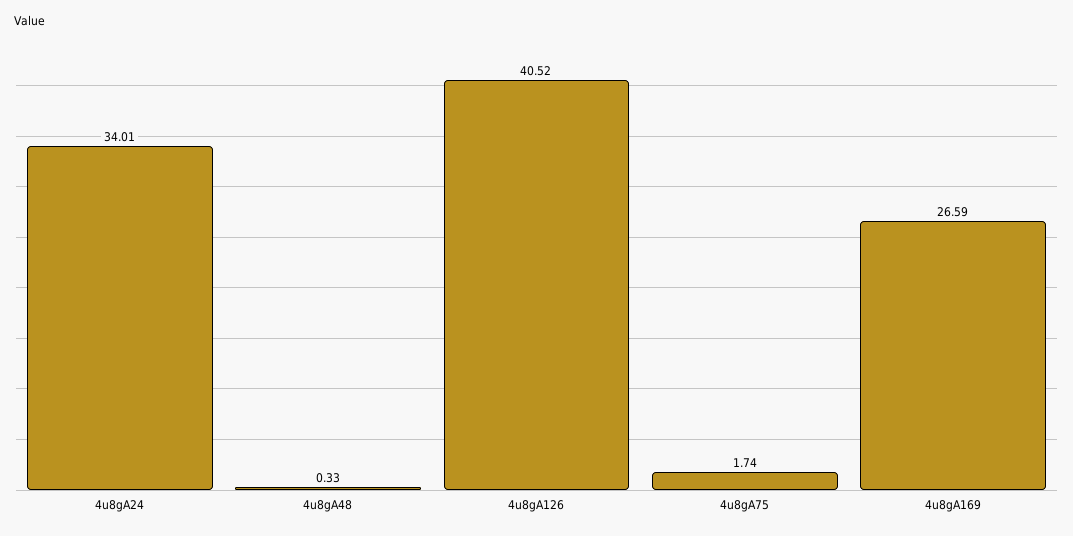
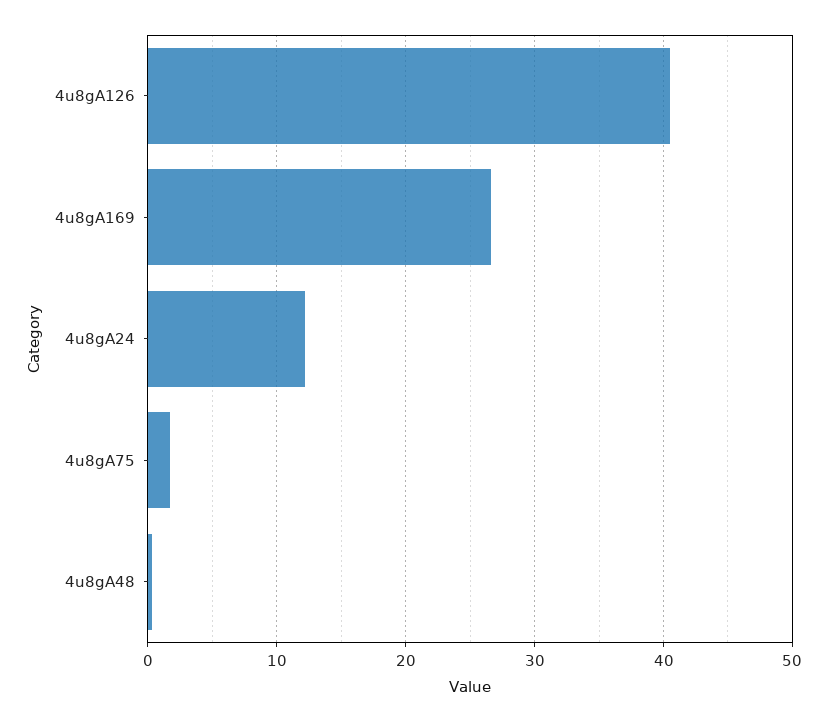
  {
-   "4u8gA24": 34.01,
+   "4u8gA24": 12,
    "4u8gA48": 0.33,
    "4u8gA126": 40.52,
    "4u8gA75": 1.74,
    "4u8gA169": 26.59
  }

